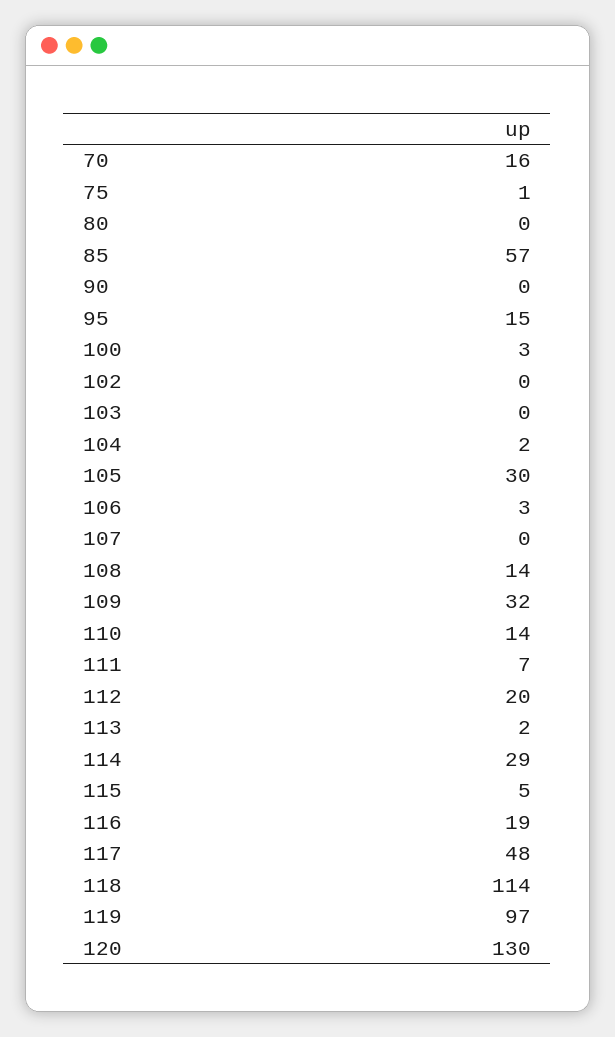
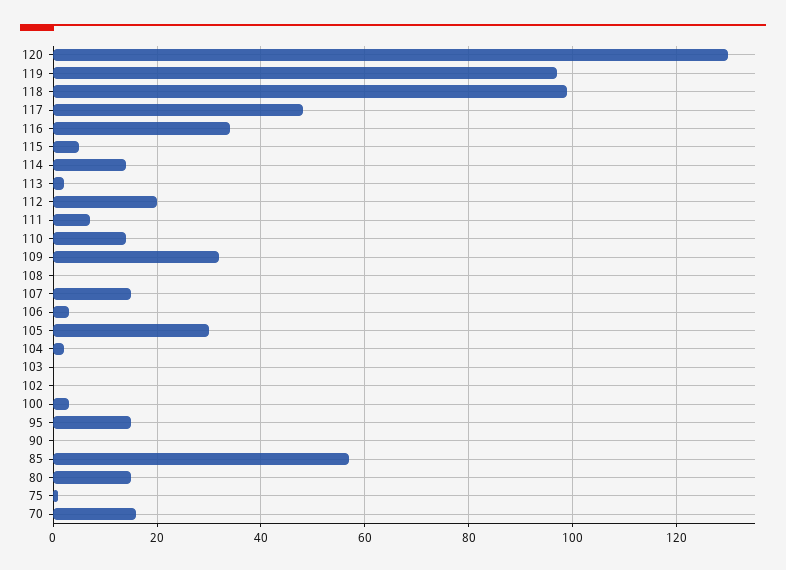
  {
    "70": 16,
    "75": 1,
-   "80": 0,
+   "80": 15,
    "85": 57,
    "90": 0,
    "95": 15,
    "100": 3,
    "102": 0,
    "103": 0,
    "104": 2,
    "105": 30,
    "106": 3,
-   "107": 0,
+   "107": 15,
-   "108": 14,
+   "108": 0,
    "109": 32,
    "110": 14,
    "111": 7,
    "112": 20,
    "113": 2,
-   "114": 29,
+   "114": 15,
    "115": 5,
-   "116": 19,
+   "116": 35,
    "117": 48,
-   "118": 114,
+   "118": 100,
    "119": 97,
    "120": 130
  }

